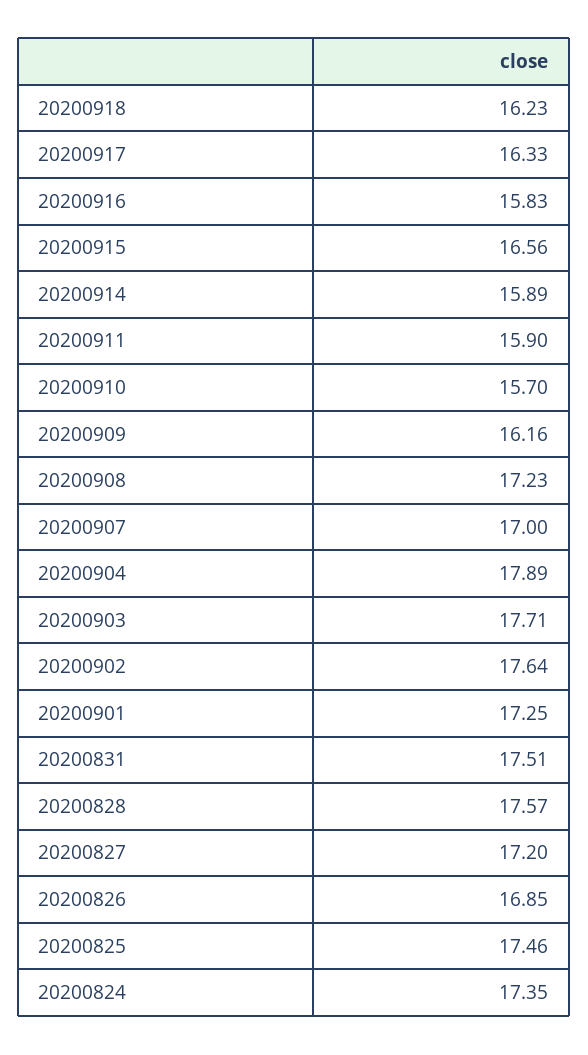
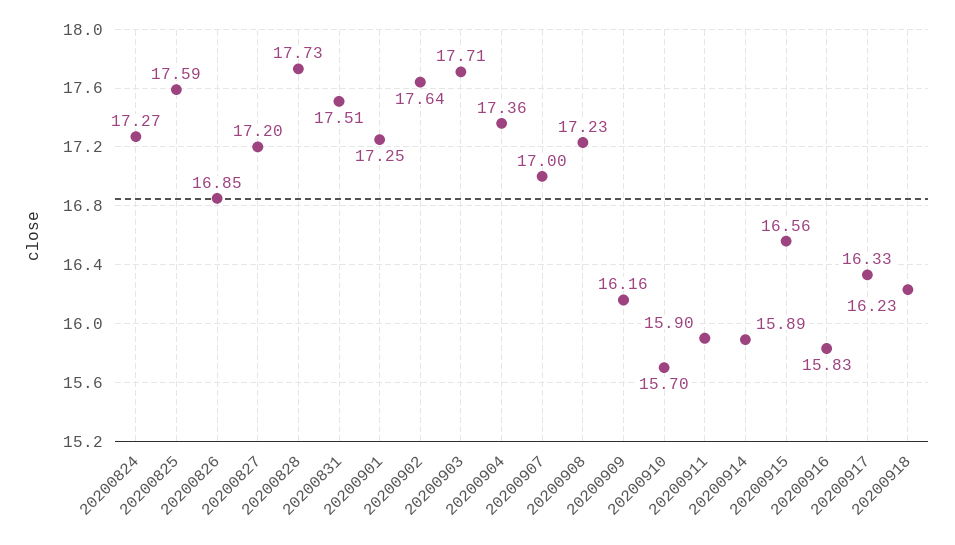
  {
    "20200918": 16.23,
    "20200917": 16.33,
    "20200916": 15.83,
    "20200915": 16.56,
    "20200914": 15.89,
    "20200911": 15.9,
    "20200910": 15.7,
    "20200909": 16.16,
    "20200908": 17.23,
    "20200907": 17,
-   "20200904": 17.89,
+   "20200904": 17.36,
    "20200903": 17.71,
    "20200902": 17.64,
    "20200901": 17.25,
    "20200831": 17.51,
-   "20200828": 17.57,
+   "20200828": 17.73,
    "20200827": 17.2,
    "20200826": 16.85,
-   "20200825": 17.46,
+   "20200825": 17.59,
-   "20200824": 17.35
+   "20200824": 17.27
  }

